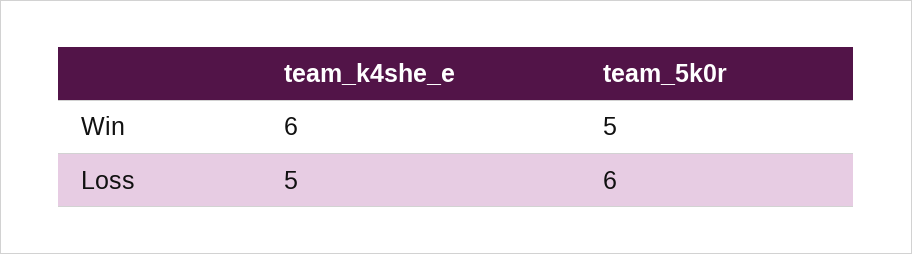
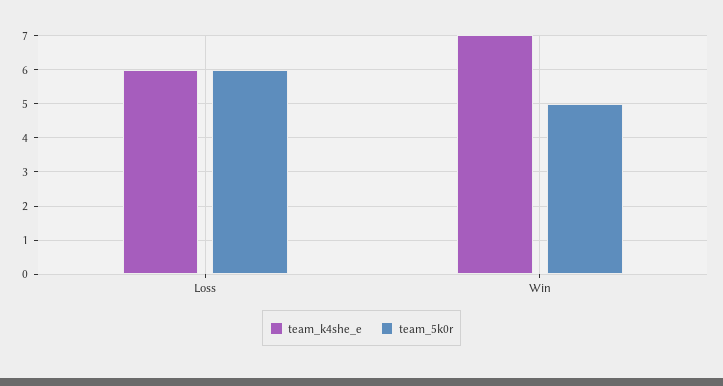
  {
    "team_k4she_e": {
-     "Win": 6,
+     "Win": 7,
-     "Loss": 5
+     "Loss": 6
    },
    "team_5k0r": {
      "Win": 5,
      "Loss": 6
    }
  }

